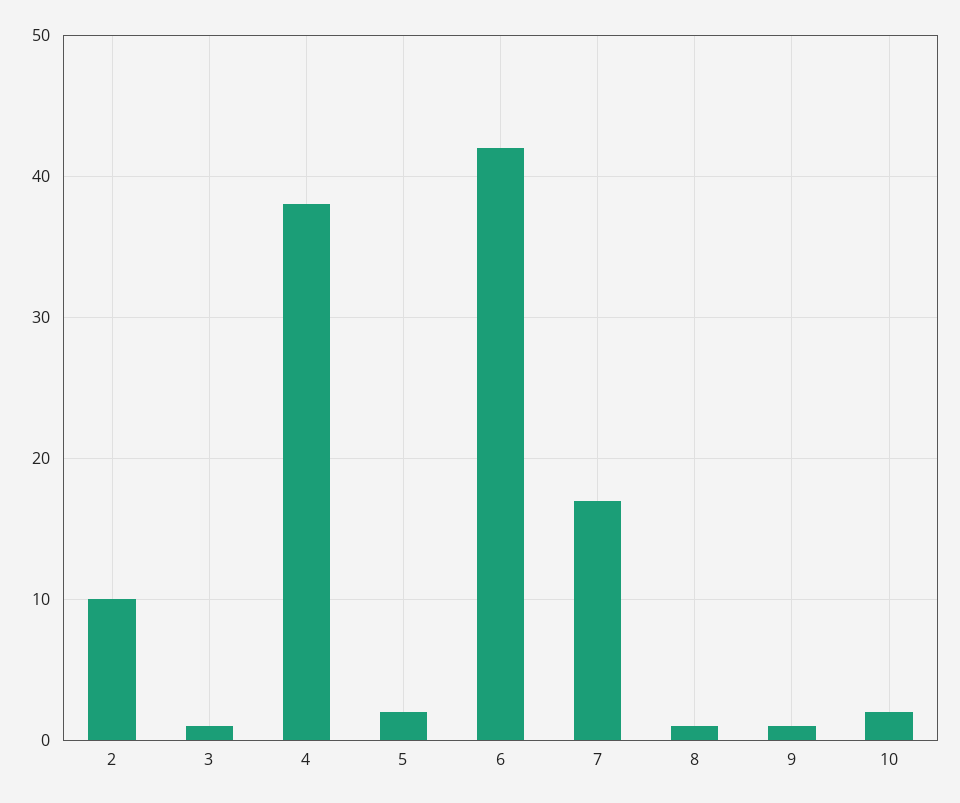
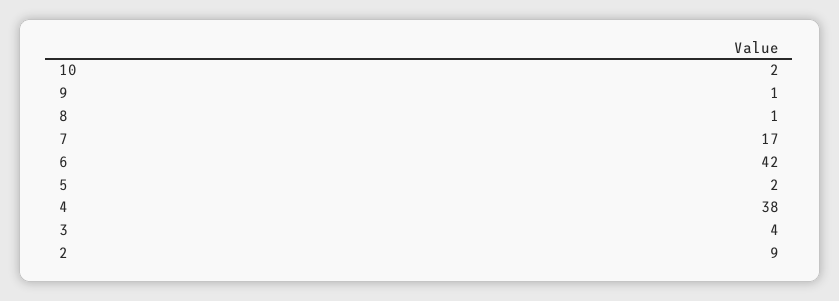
  {
-   "2": 10,
+   "2": 9,
-   "3": 1,
+   "3": 4,
    "4": 38,
    "5": 2,
    "6": 42,
    "7": 17,
    "8": 1,
    "9": 1,
    "10": 2
  }

